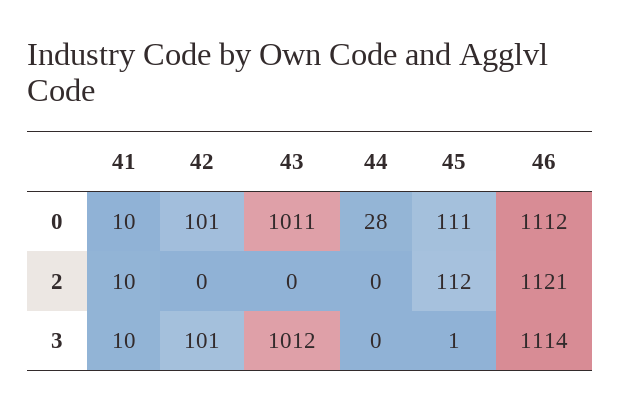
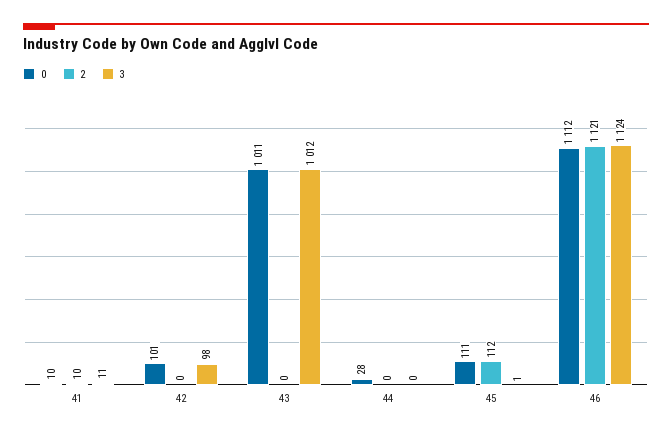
  {
    "0": {
      "41": 10,
      "42": 101,
      "43": 1011,
      "44": 28,
      "45": 111,
      "46": 1112
    },
    "2": {
      "41": 10,
      "42": 0,
      "43": 0,
      "44": 0,
      "45": 112,
      "46": 1121
    },
    "3": {
-     "41": 10,
+     "41": 11,
-     "42": 101,
+     "42": 98,
      "43": 1012,
      "44": 0,
      "45": 1,
-     "46": 1114
+     "46": 1124
    }
  }

